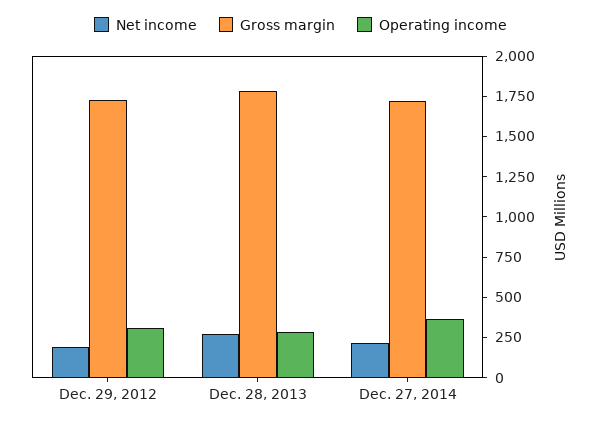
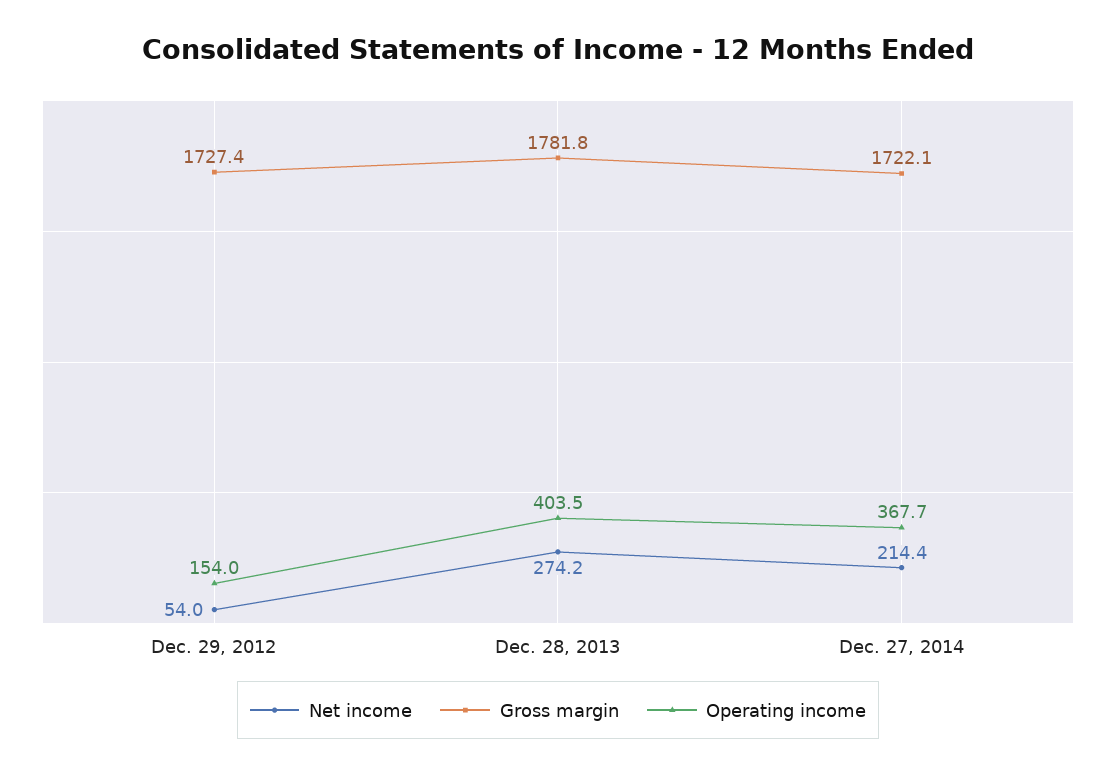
  {
    "Net income": {
-     "Dec. 29, 2012": 200,
+     "Dec. 29, 2012": 54,
      "Dec. 28, 2013": 274.2,
      "Dec. 27, 2014": 214.4
    },
    "Gross margin": {
      "Dec. 29, 2012": 1727.4,
      "Dec. 28, 2013": 1781.8,
      "Dec. 27, 2014": 1722.1
    },
    "Operating income": {
-     "Dec. 29, 2012": 300,
+     "Dec. 29, 2012": 154,
-     "Dec. 28, 2013": 300,
+     "Dec. 28, 2013": 403.5,
      "Dec. 27, 2014": 367.7
    }
  }

